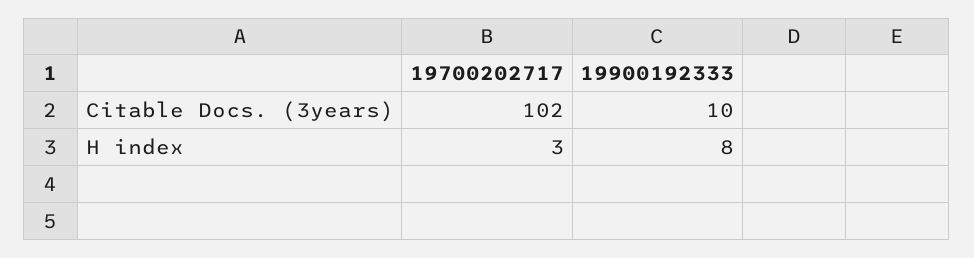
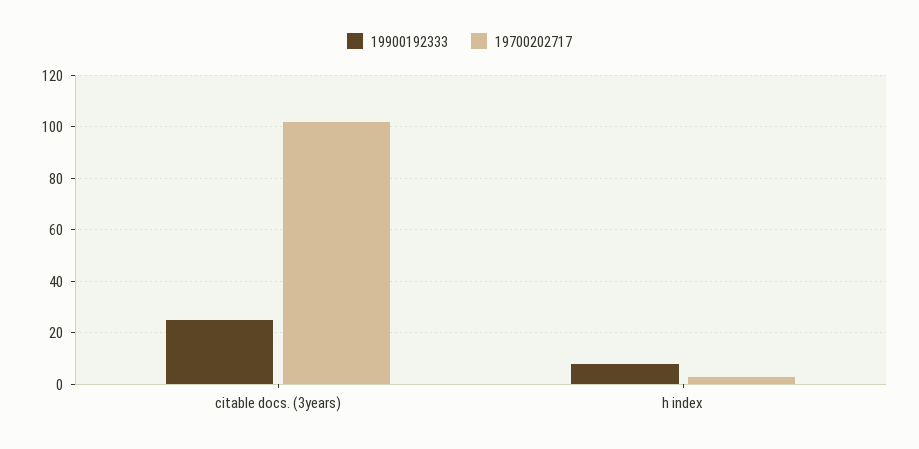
  {
    "19700202717": {
      "Citable Docs. (3years)": 102,
      "H index": 3
    },
    "19900192333": {
-     "Citable Docs. (3years)": 10,
+     "Citable Docs. (3years)": 25,
      "H index": 8
    }
  }

